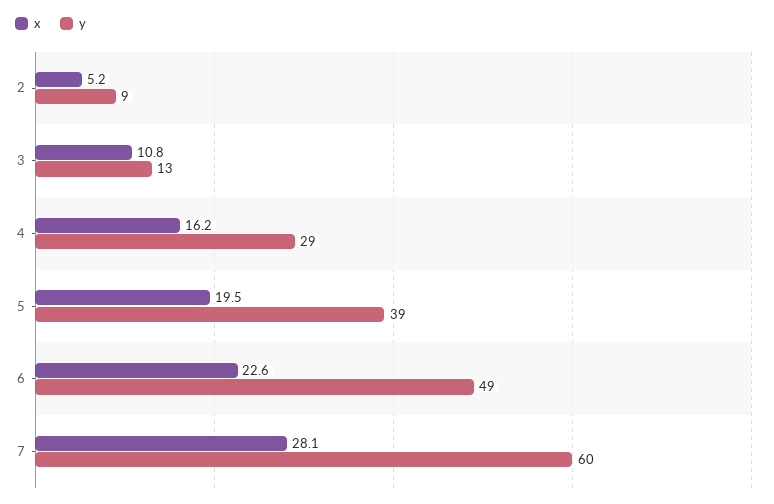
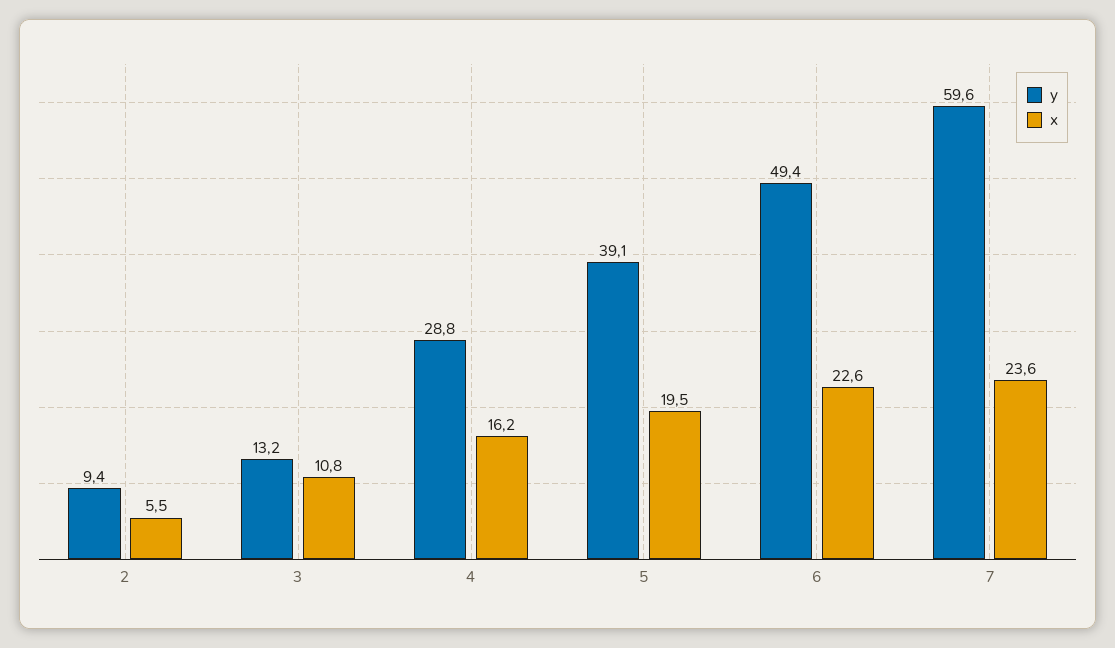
  {
    "x": {
-     "2": 5.2,
+     "2": 5.5,
      "3": 10.8,
      "4": 16.2,
      "5": 19.5,
      "6": 22.6,
-     "7": 28.1
+     "7": 23.6
    },
    "y": {
      "2": 9.4,
      "3": 13.2,
      "4": 28.8,
      "5": 39.1,
      "6": 49.4,
      "7": 59.6
    }
  }

